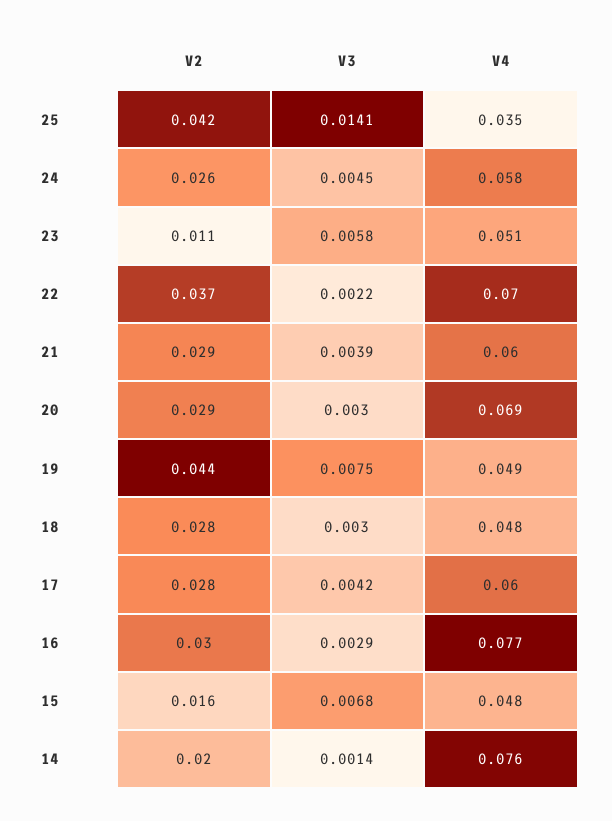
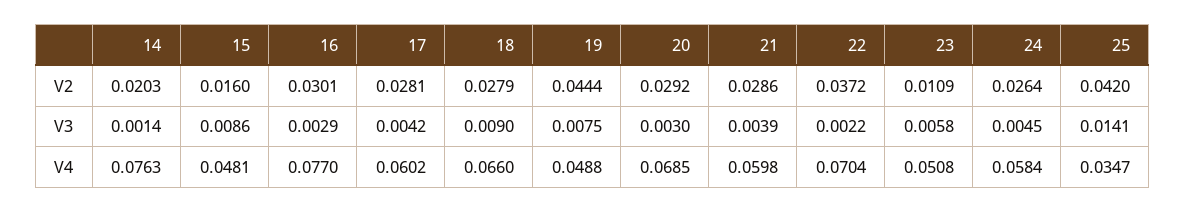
  {
    "V2": {
      "25": 0.042,
      "24": 0.0264,
      "23": 0.0109,
      "22": 0.0372,
      "21": 0.0286,
      "20": 0.0292,
      "19": 0.0444,
      "18": 0.0279,
      "17": 0.0281,
      "16": 0.0301,
      "15": 0.016,
      "14": 0.0203
    },
    "V3": {
      "25": 0.0141,
      "24": 0.0045,
      "23": 0.0058,
      "22": 0.0022,
      "21": 0.0039,
      "20": 0.003,
      "19": 0.0075,
-     "18": 0.003,
+     "18": 0.009,
      "17": 0.0042,
      "16": 0.0029,
-     "15": 0.0068,
+     "15": 0.0086,
      "14": 0.0014
    },
    "V4": {
      "25": 0.0347,
      "24": 0.0584,
      "23": 0.0508,
      "22": 0.0704,
      "21": 0.0598,
      "20": 0.0685,
      "19": 0.0488,
-     "18": 0.048,
+     "18": 0.066,
      "17": 0.0602,
      "16": 0.077,
      "15": 0.0481,
      "14": 0.0763
    }
  }

